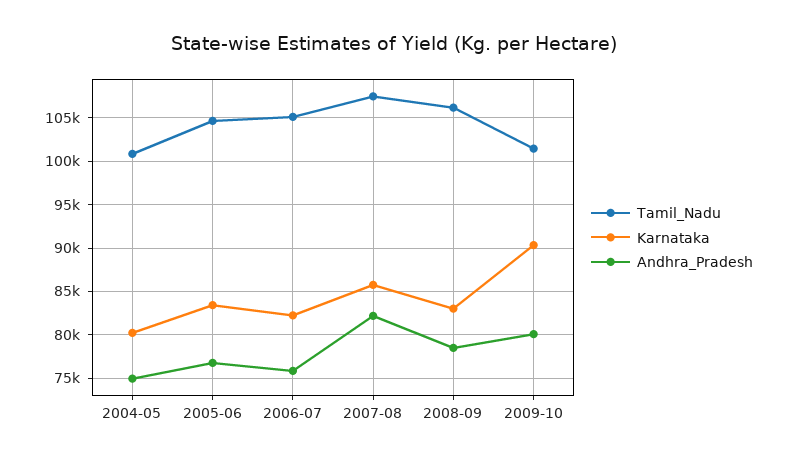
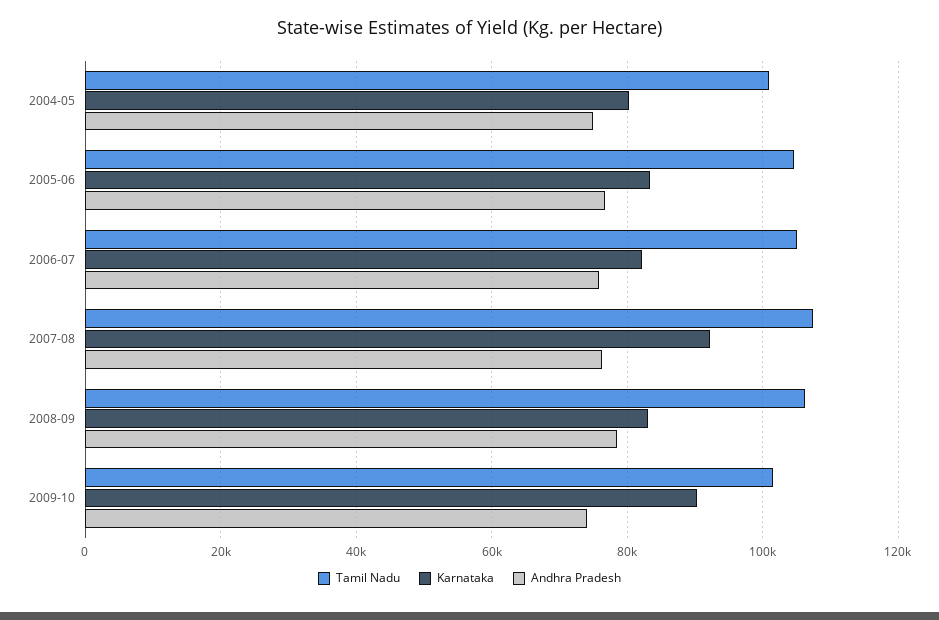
  {
    "Tamil_Nadu": {
      "2004-05": 101000,
      "2005-06": 105000,
      "2006-07": 105000,
      "2007-08": 107000,
      "2008-09": 106000,
      "2009-10": 101000
    },
    "Karnataka": {
      "2004-05": 80000,
      "2005-06": 83000,
      "2006-07": 82000,
-     "2007-08": 86000,
+     "2007-08": 92000,
      "2008-09": 83000,
      "2009-10": 90000
    },
    "Andhra_Pradesh": {
      "2004-05": 75000,
      "2005-06": 77000,
      "2006-07": 76000,
-     "2007-08": 82000,
+     "2007-08": 76000,
      "2008-09": 78000,
-     "2009-10": 80000
+     "2009-10": 74000
    }
  }

